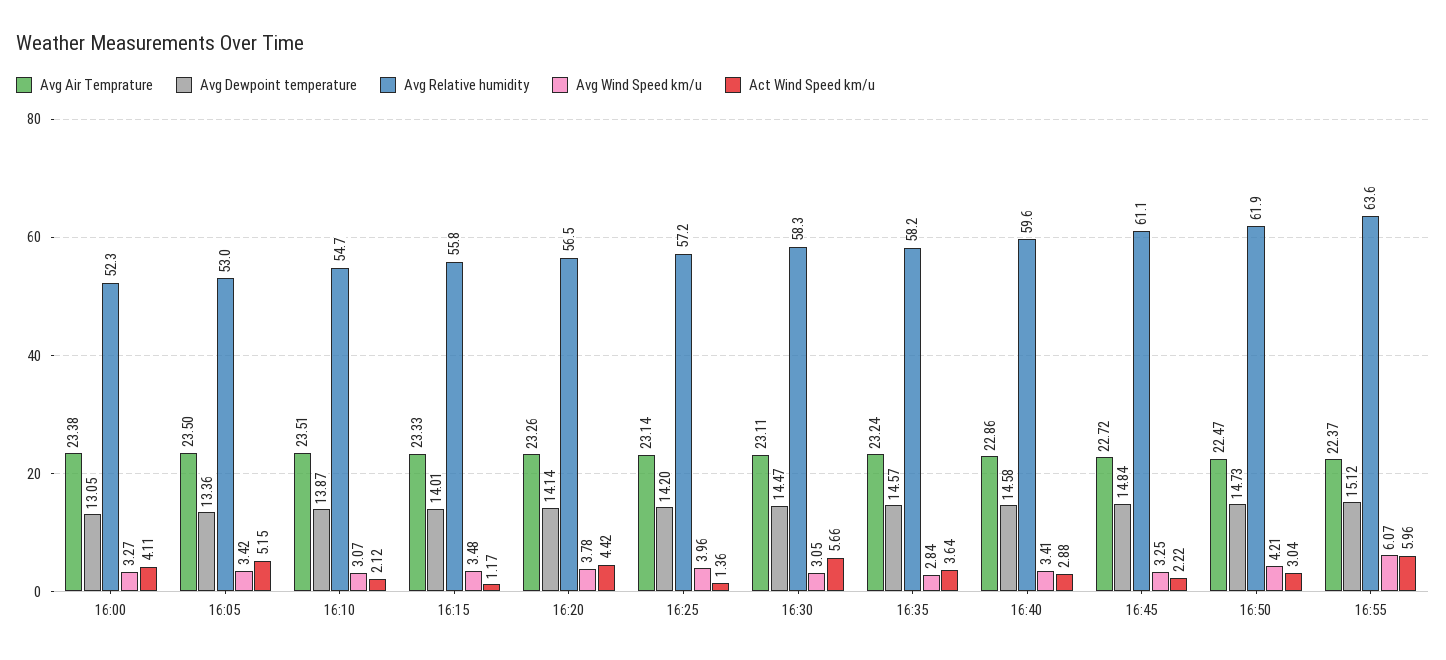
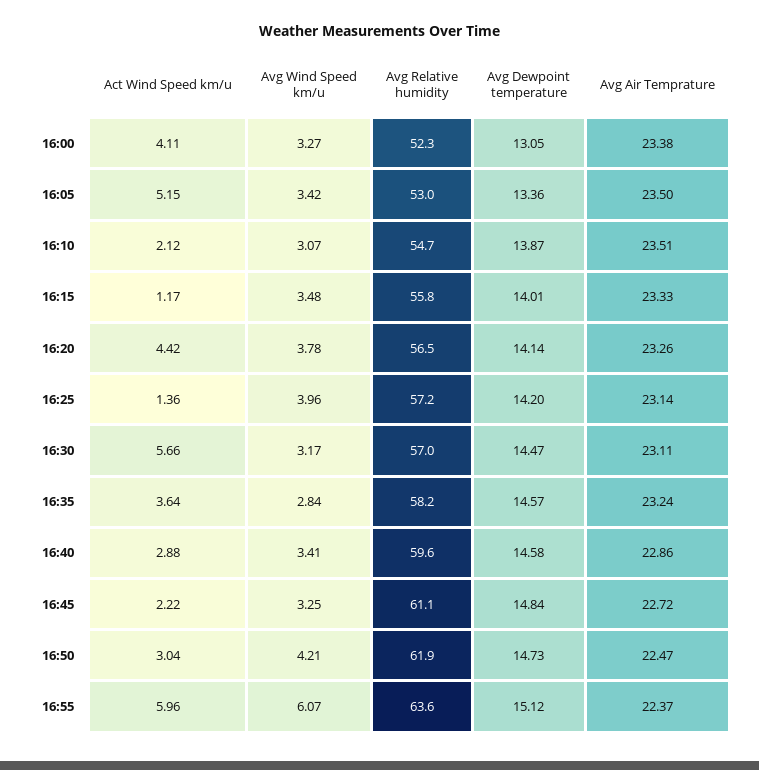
  {
    "Avg Air Temprature": {
      "16:00": 23.38,
      "16:05": 23.5,
      "16:10": 23.51,
      "16:15": 23.33,
      "16:20": 23.26,
      "16:25": 23.14,
      "16:30": 23.11,
      "16:35": 23.24,
      "16:40": 22.86,
      "16:45": 22.72,
      "16:50": 22.47,
      "16:55": 22.37
    },
    "Avg Dewpoint temperature": {
      "16:00": 13.05,
      "16:05": 13.36,
      "16:10": 13.87,
      "16:15": 14.01,
      "16:20": 14.14,
      "16:25": 14.2,
      "16:30": 14.47,
      "16:35": 14.57,
      "16:40": 14.58,
      "16:45": 14.84,
      "16:50": 14.73,
      "16:55": 15.12
    },
    "Avg Relative humidity": {
      "16:00": 52.3,
      "16:05": 53,
      "16:10": 54.7,
      "16:15": 55.8,
      "16:20": 56.5,
      "16:25": 57.2,
-     "16:30": 58.3,
+     "16:30": 57,
      "16:35": 58.2,
      "16:40": 59.6,
      "16:45": 61.1,
      "16:50": 61.9,
      "16:55": 63.6
    },
    "Avg Wind Speed km/u": {
      "16:00": 3.27,
      "16:05": 3.42,
      "16:10": 3.07,
      "16:15": 3.48,
      "16:20": 3.78,
      "16:25": 3.96,
-     "16:30": 3.05,
+     "16:30": 3.17,
      "16:35": 2.84,
      "16:40": 3.41,
      "16:45": 3.25,
      "16:50": 4.21,
      "16:55": 6.07
    },
    "Act Wind Speed km/u": {
      "16:00": 4.11,
      "16:05": 5.15,
      "16:10": 2.12,
      "16:15": 1.17,
      "16:20": 4.42,
      "16:25": 1.36,
      "16:30": 5.66,
      "16:35": 3.64,
      "16:40": 2.88,
      "16:45": 2.22,
      "16:50": 3.04,
      "16:55": 5.96
    }
  }

